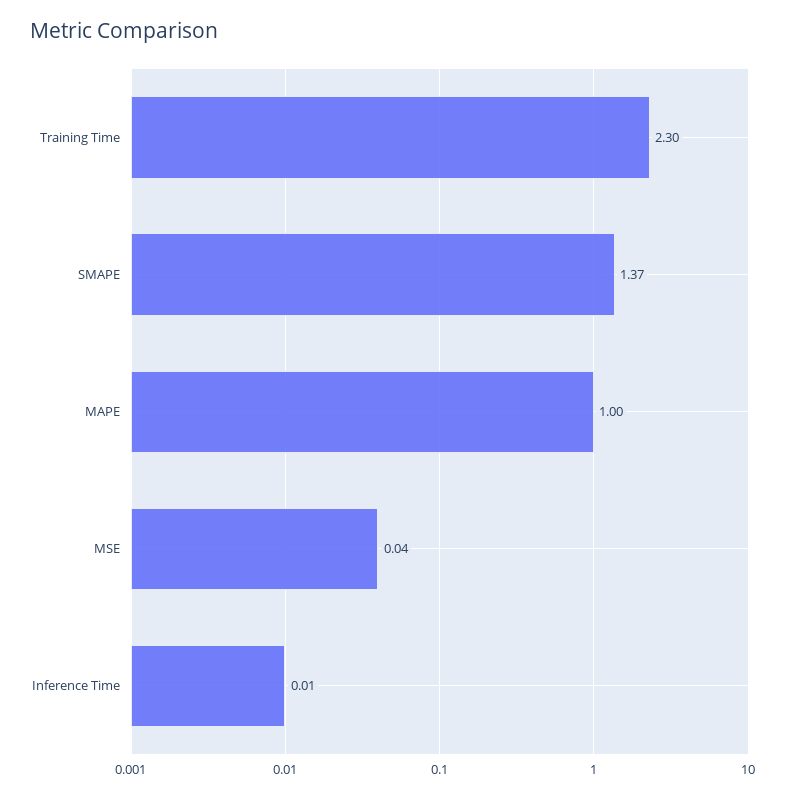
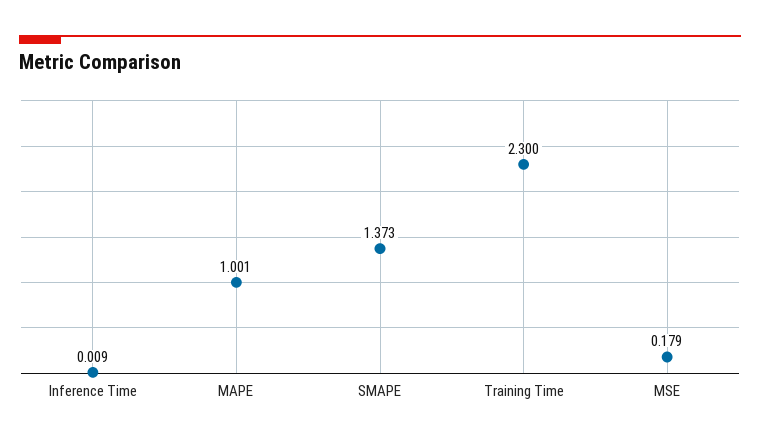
  {
    "Training Time": 2.3,
    "SMAPE": 1.373,
    "MAPE": 1.001,
-   "MSE": 0.04,
+   "MSE": 0.179,
    "Inference Time": 0.009
  }

